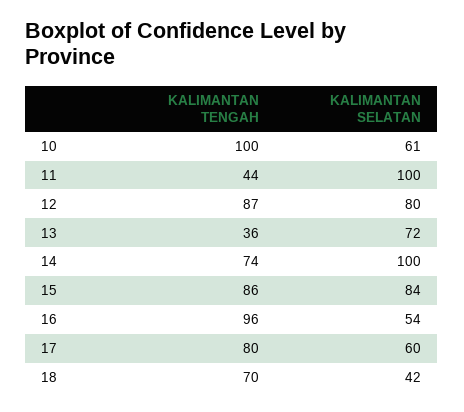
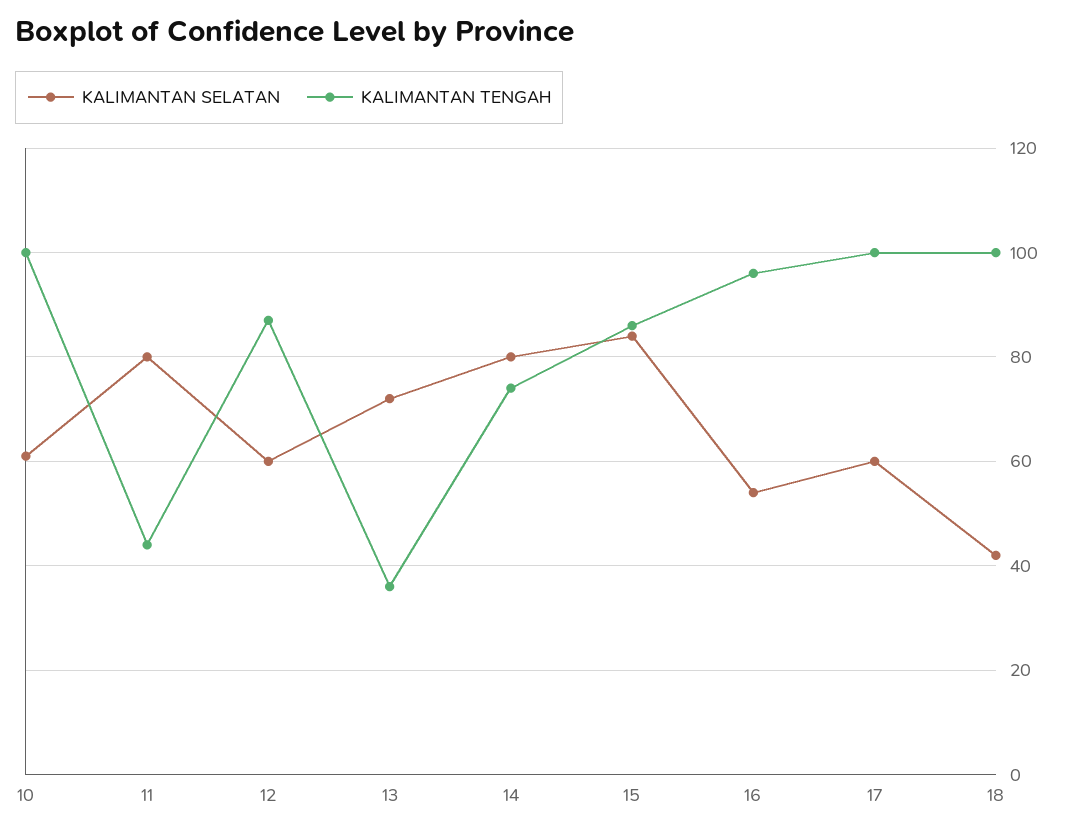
  {
    "KALIMANTAN TENGAH": {
      "10": 100,
      "11": 44,
      "12": 87,
      "13": 36,
      "14": 74,
      "15": 86,
      "16": 96,
-     "17": 80,
+     "17": 100,
-     "18": 70
+     "18": 100
    },
    "KALIMANTAN SELATAN": {
      "10": 61,
-     "11": 100,
+     "11": 80,
-     "12": 80,
+     "12": 60,
      "13": 72,
-     "14": 100,
+     "14": 80,
      "15": 84,
      "16": 54,
      "17": 60,
      "18": 42
    }
  }

